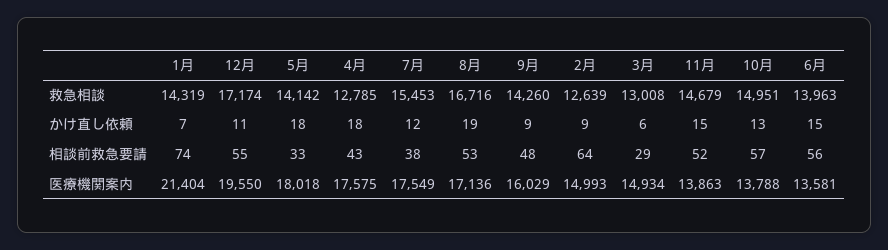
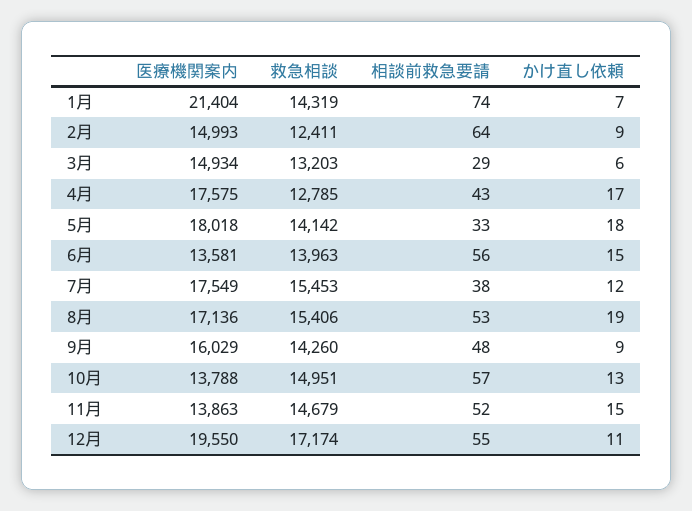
  {
    "1月": {
      "救急相談": 14319,
      "かけ直し依頼": 7,
      "相談前救急要請": 74,
      "医療機関案内": 21404
    },
    "12月": {
      "救急相談": 17174,
      "かけ直し依頼": 11,
      "相談前救急要請": 55,
      "医療機関案内": 19550
    },
    "5月": {
      "救急相談": 14142,
      "かけ直し依頼": 18,
      "相談前救急要請": 33,
      "医療機関案内": 18018
    },
    "4月": {
      "救急相談": 12785,
-     "かけ直し依頼": 18,
+     "かけ直し依頼": 17,
      "相談前救急要請": 43,
      "医療機関案内": 17575
    },
    "7月": {
      "救急相談": 15453,
      "かけ直し依頼": 12,
      "相談前救急要請": 38,
      "医療機関案内": 17549
    },
    "8月": {
-     "救急相談": 16716,
+     "救急相談": 15406,
      "かけ直し依頼": 19,
      "相談前救急要請": 53,
      "医療機関案内": 17136
    },
    "9月": {
      "救急相談": 14260,
      "かけ直し依頼": 9,
      "相談前救急要請": 48,
      "医療機関案内": 16029
    },
    "2月": {
-     "救急相談": 12639,
+     "救急相談": 12411,
      "かけ直し依頼": 9,
      "相談前救急要請": 64,
      "医療機関案内": 14993
    },
    "3月": {
-     "救急相談": 13008,
+     "救急相談": 13203,
      "かけ直し依頼": 6,
      "相談前救急要請": 29,
      "医療機関案内": 14934
    },
    "11月": {
      "救急相談": 14679,
      "かけ直し依頼": 15,
      "相談前救急要請": 52,
      "医療機関案内": 13863
    },
    "10月": {
      "救急相談": 14951,
      "かけ直し依頼": 13,
      "相談前救急要請": 57,
      "医療機関案内": 13788
    },
    "6月": {
      "救急相談": 13963,
      "かけ直し依頼": 15,
      "相談前救急要請": 56,
      "医療機関案内": 13581
    }
  }

